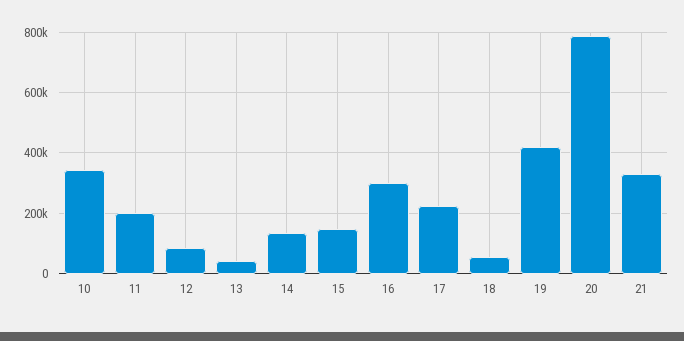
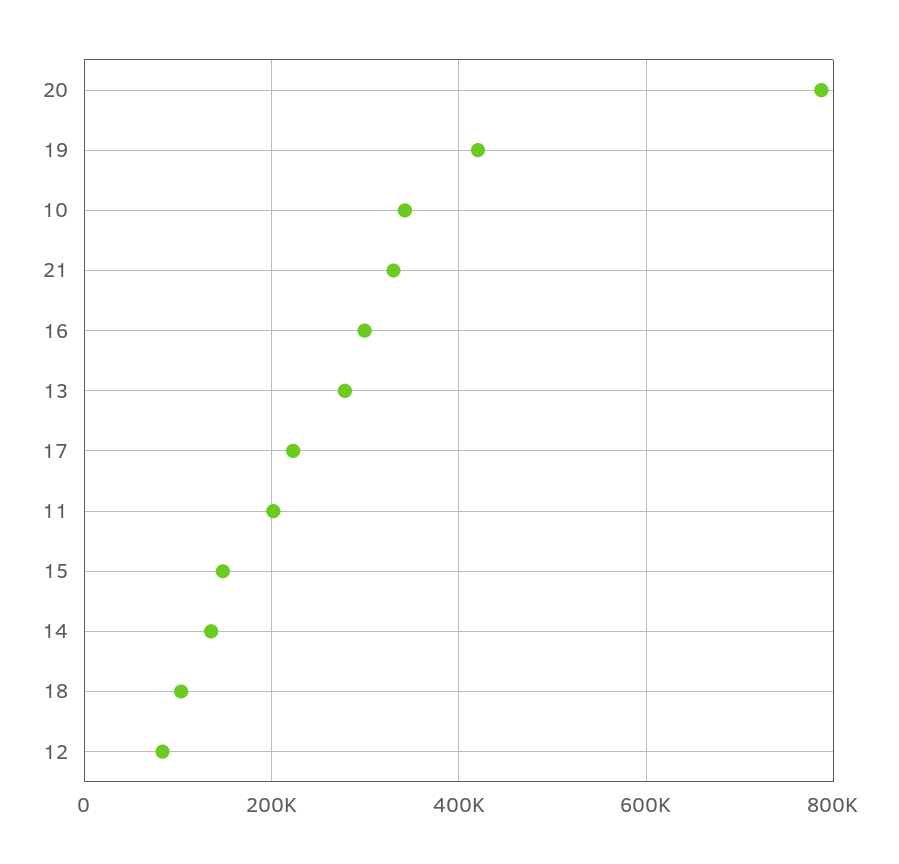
  {
    "10": 340000,
    "11": 200000,
    "12": 80000,
-   "13": 40000,
+   "13": 280000,
    "14": 140000,
    "15": 140000,
    "16": 300000,
    "17": 220000,
-   "18": 60000,
+   "18": 100000,
    "19": 420000,
    "20": 780000,
    "21": 340000
  }

